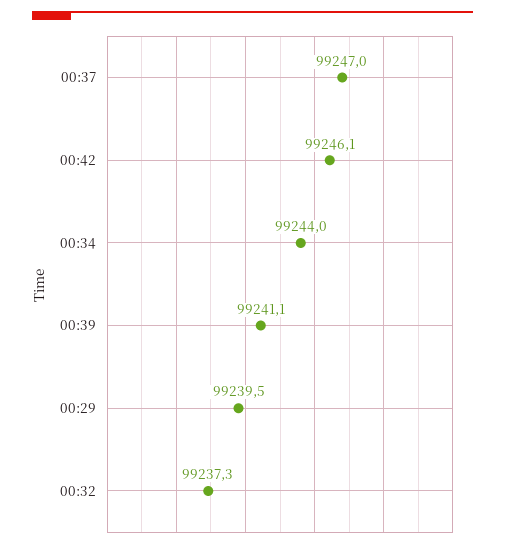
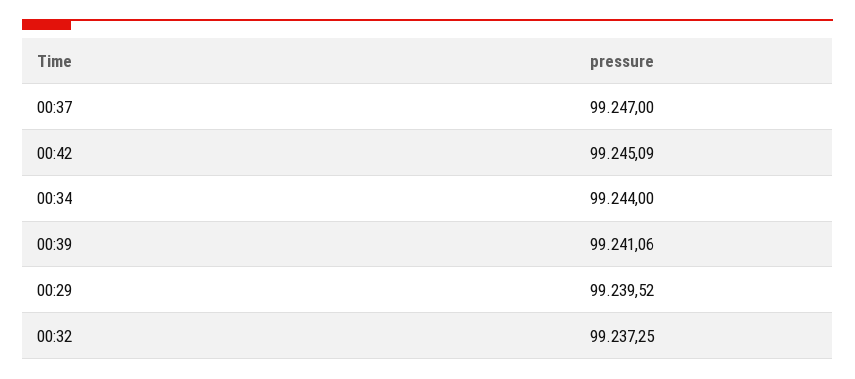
  {
    "00:37": 99247,
-   "00:42": 99246.1,
+   "00:42": 99245.09,
    "00:34": 99244,
    "00:39": 99241.06,
    "00:29": 99239.52,
    "00:32": 99237.25
  }

